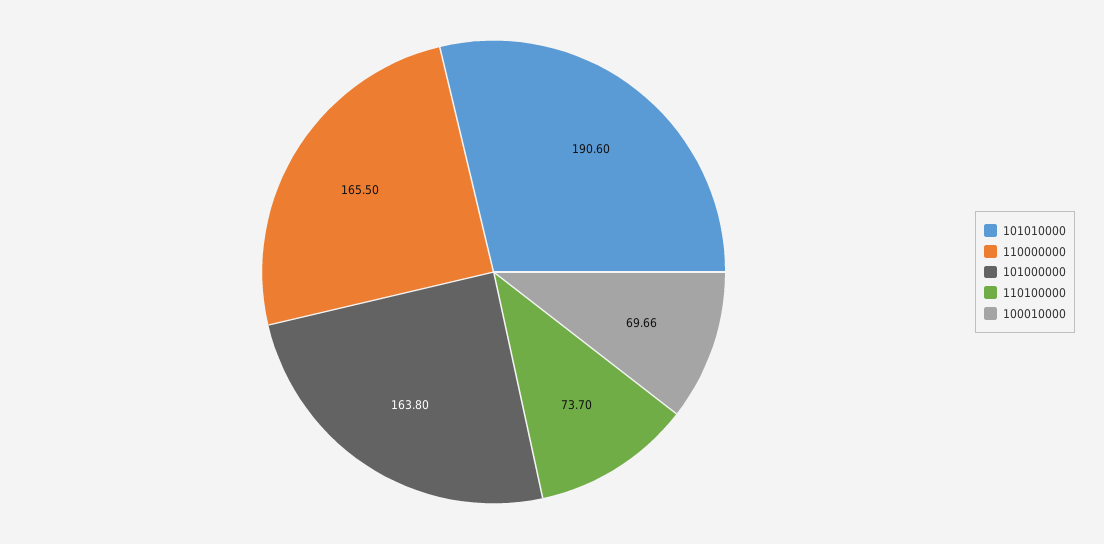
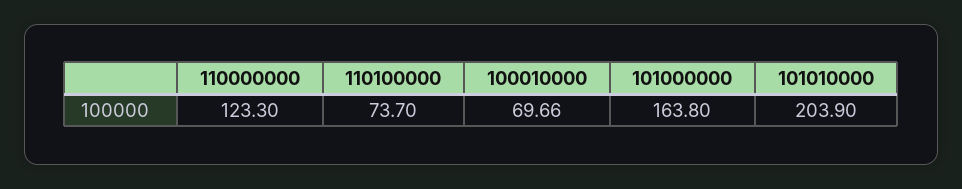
  {
-   "101010000": 190.6,
+   "101010000": 203.9,
-   "110000000": 165.5,
+   "110000000": 123.3,
    "101000000": 163.8,
    "110100000": 73.7,
    "100010000": 69.66
  }

